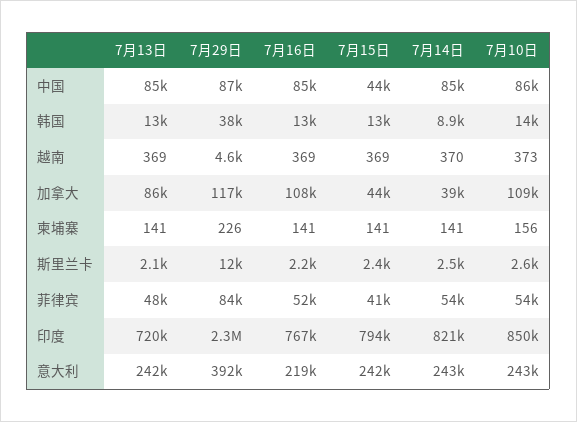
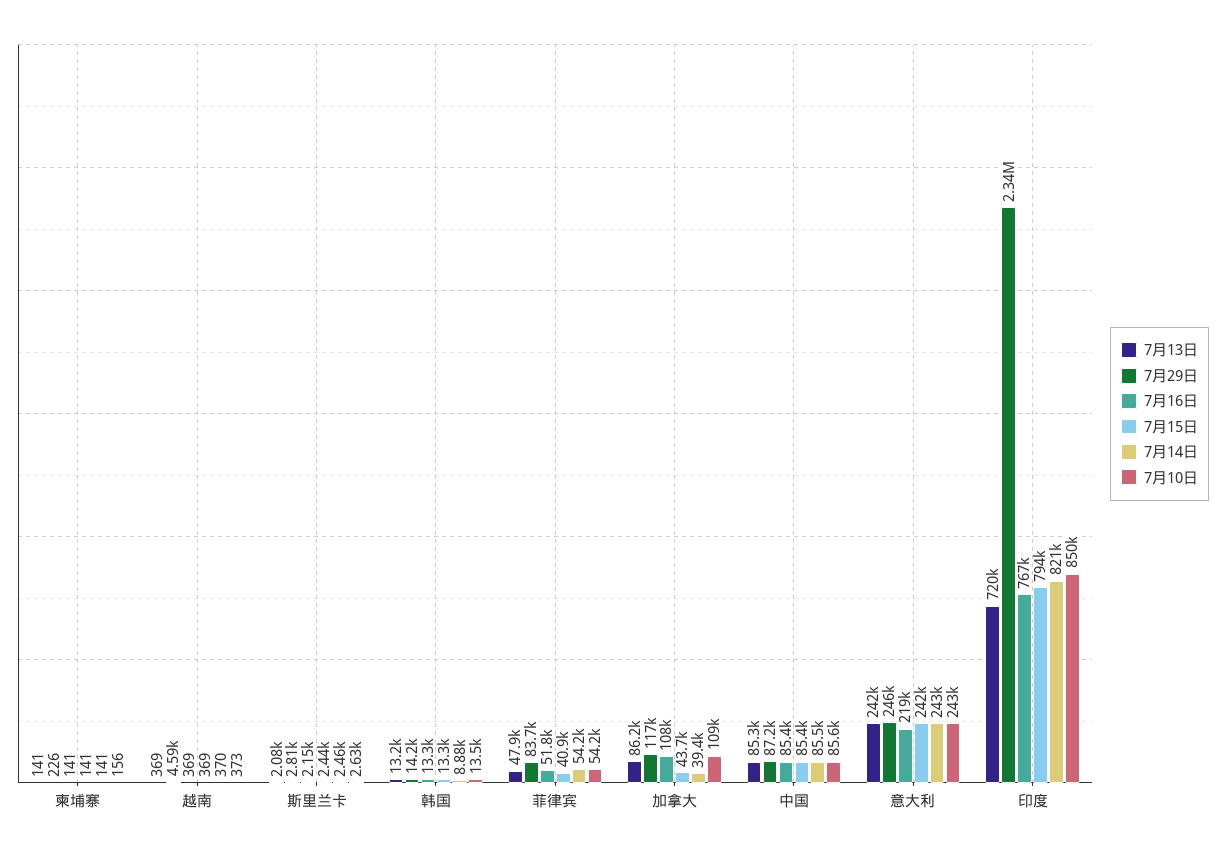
  {
    "7月13日": {
      "中国": 85300,
      "韩国": 13200,
      "越南": 369,
      "加拿大": 86200,
      "柬埔寨": 141,
      "斯里兰卡": 2080,
      "菲律宾": 47900,
      "印度": 720000,
      "意大利": 242000
    },
    "7月29日": {
      "中国": 87200,
-     "韩国": 38000,
+     "韩国": 14200,
      "越南": 4590,
      "加拿大": 117000,
      "柬埔寨": 226,
-     "斯里兰卡": 12000,
+     "斯里兰卡": 2810,
      "菲律宾": 83700,
      "印度": 2340000,
-     "意大利": 392000
+     "意大利": 246000
    },
    "7月16日": {
      "中国": 85400,
      "韩国": 13300,
      "越南": 369,
      "加拿大": 108000,
      "柬埔寨": 141,
      "斯里兰卡": 2150,
      "菲律宾": 51800,
      "印度": 767000,
      "意大利": 219000
    },
    "7月15日": {
-     "中国": 44000,
+     "中国": 85400,
      "韩国": 13300,
      "越南": 369,
      "加拿大": 43700,
      "柬埔寨": 141,
      "斯里兰卡": 2440,
      "菲律宾": 40900,
      "印度": 794000,
      "意大利": 242000
    },
    "7月14日": {
      "中国": 85500,
      "韩国": 8880,
      "越南": 370,
      "加拿大": 39400,
      "柬埔寨": 141,
      "斯里兰卡": 2460,
      "菲律宾": 54200,
      "印度": 821000,
      "意大利": 243000
    },
    "7月10日": {
      "中国": 85600,
      "韩国": 13500,
      "越南": 373,
      "加拿大": 109000,
      "柬埔寨": 156,
      "斯里兰卡": 2630,
      "菲律宾": 54200,
      "印度": 850000,
      "意大利": 243000
    }
  }

